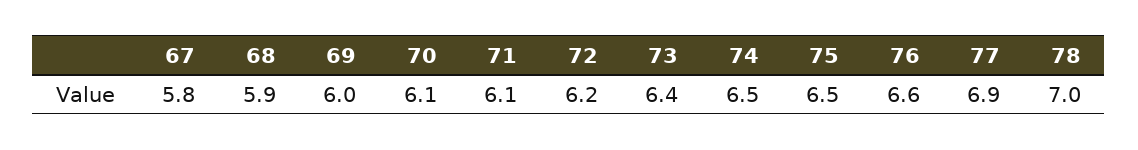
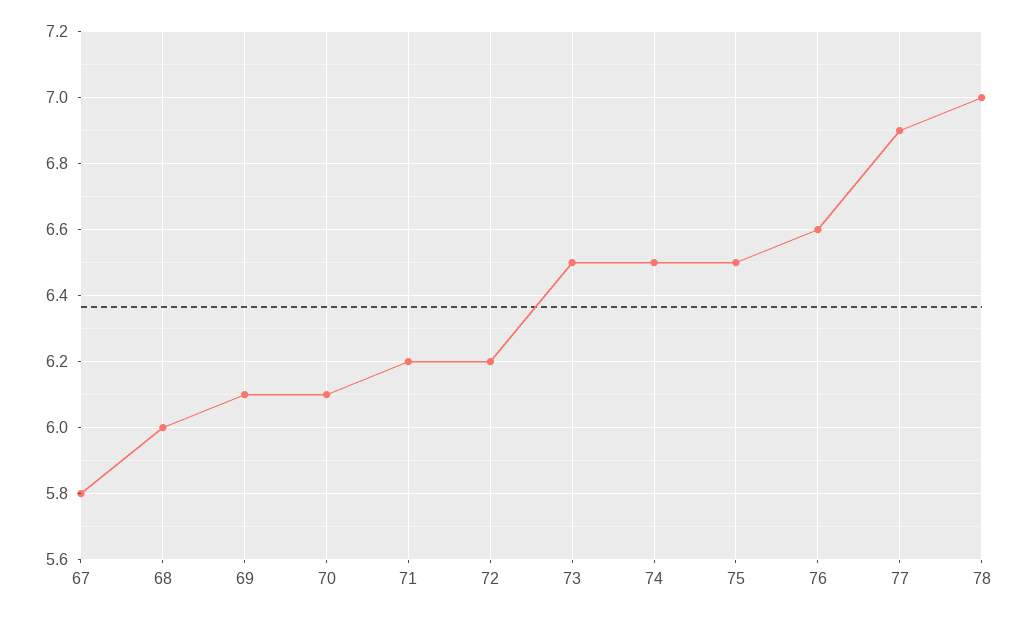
  {
    "67": 5.8,
-   "68": 5.9,
+   "68": 6,
-   "69": 6,
+   "69": 6.1,
    "70": 6.1,
-   "71": 6.1,
+   "71": 6.2,
    "72": 6.2,
-   "73": 6.4,
+   "73": 6.5,
    "74": 6.5,
    "75": 6.5,
    "76": 6.6,
    "77": 6.9,
    "78": 7
  }

